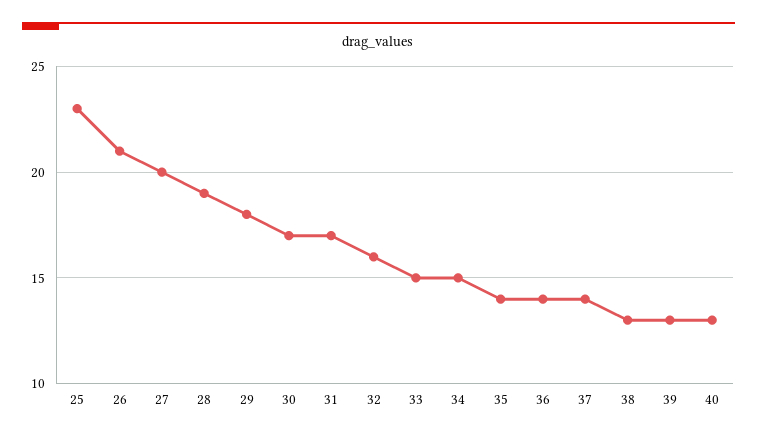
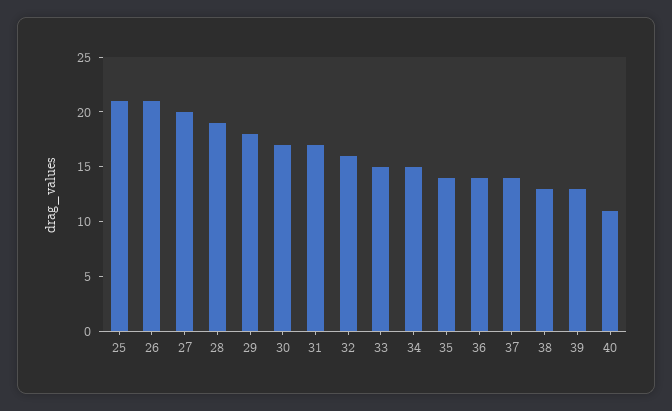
  {
-   "25": 23,
+   "25": 21,
    "26": 21,
    "27": 20,
    "28": 19,
    "29": 18,
    "30": 17,
    "31": 17,
    "32": 16,
    "33": 15,
    "34": 15,
    "35": 14,
    "36": 14,
    "37": 14,
    "38": 13,
    "39": 13,
-   "40": 13
+   "40": 11
  }

